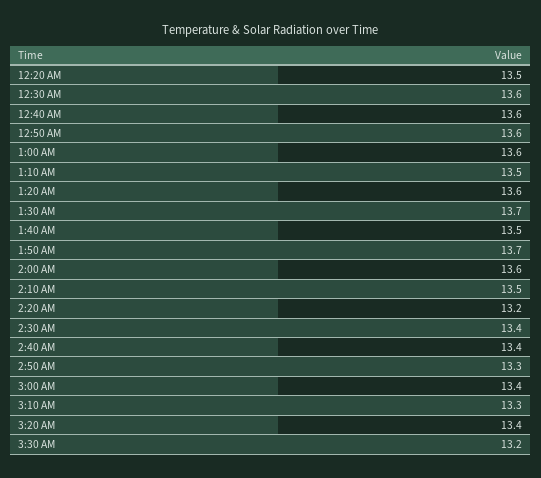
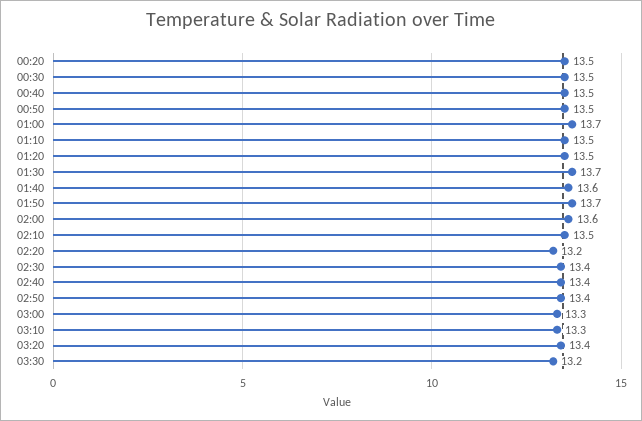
  {
    "12:20 AM": 13.5,
-   "12:30 AM": 13.6,
+   "12:30 AM": 13.5,
-   "12:40 AM": 13.6,
+   "12:40 AM": 13.5,
-   "12:50 AM": 13.6,
+   "12:50 AM": 13.5,
-   "1:00 AM": 13.6,
+   "1:00 AM": 13.7,
    "1:10 AM": 13.5,
-   "1:20 AM": 13.6,
+   "1:20 AM": 13.5,
    "1:30 AM": 13.7,
-   "1:40 AM": 13.5,
+   "1:40 AM": 13.6,
    "1:50 AM": 13.7,
    "2:00 AM": 13.6,
    "2:10 AM": 13.5,
    "2:20 AM": 13.2,
    "2:30 AM": 13.4,
    "2:40 AM": 13.4,
-   "2:50 AM": 13.3,
+   "2:50 AM": 13.4,
-   "3:00 AM": 13.4,
+   "3:00 AM": 13.3,
    "3:10 AM": 13.3,
    "3:20 AM": 13.4,
    "3:30 AM": 13.2
  }

